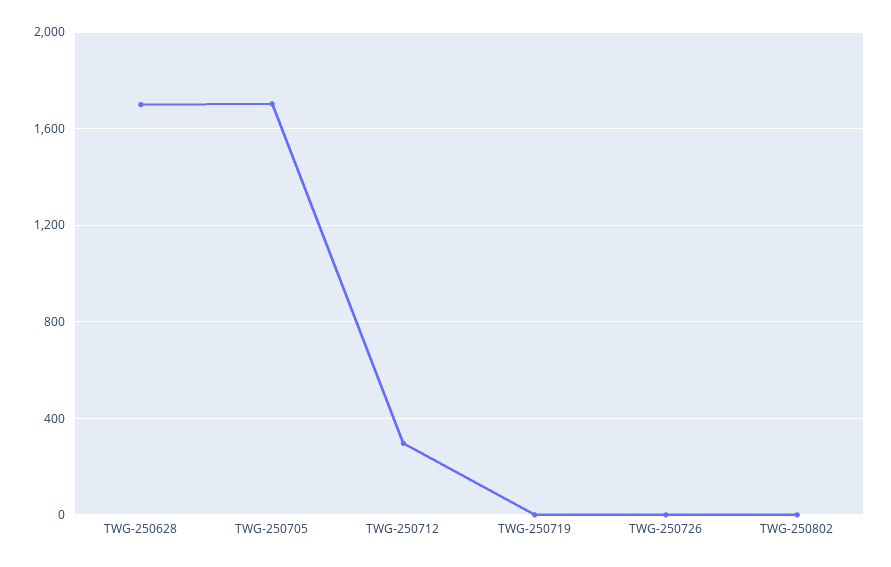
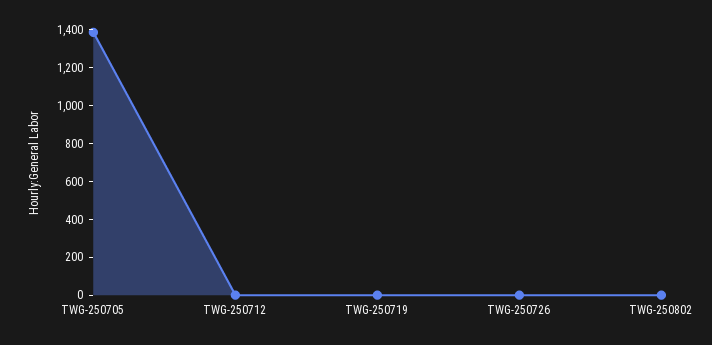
  {
-   "TWG-250628": 1700,
-   "TWG-250705": 1700,
+   "TWG-250705": 1400,
-   "TWG-250712": 300,
+   "TWG-250712": 0,
    "TWG-250719": 0,
    "TWG-250726": 0,
    "TWG-250802": 0
  }

